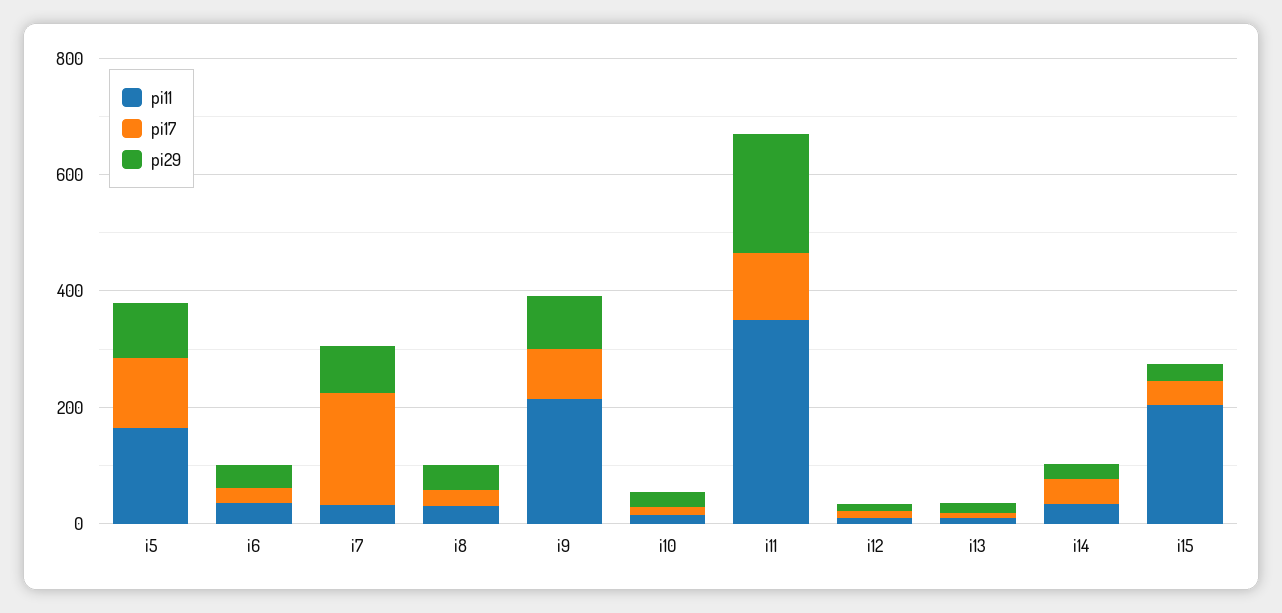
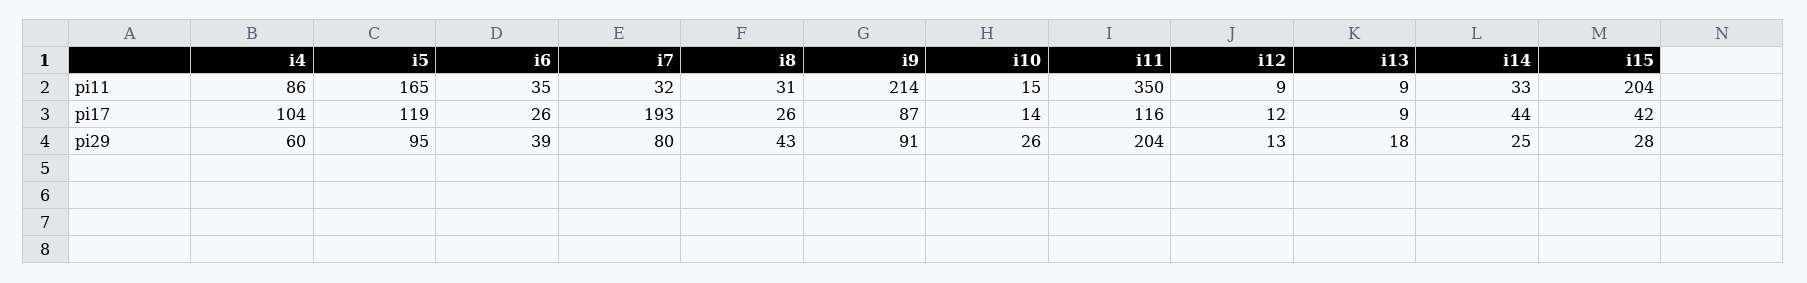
  {
    "pi11": {
      "i5": 165,
      "i6": 35,
      "i7": 32,
      "i8": 31,
      "i9": 214,
      "i10": 15,
      "i11": 350,
      "i12": 9,
      "i13": 9,
      "i14": 33,
-     "i15": 204
+     "i15": 204,
+     "i4": 86
    },
    "pi17": {
      "i5": 119,
      "i6": 26,
      "i7": 193,
      "i8": 26,
      "i9": 87,
      "i10": 14,
      "i11": 116,
      "i12": 12,
      "i13": 9,
      "i14": 44,
-     "i15": 42
+     "i15": 42,
+     "i4": 104
    },
    "pi29": {
      "i5": 95,
      "i6": 39,
      "i7": 80,
      "i8": 43,
      "i9": 91,
      "i10": 26,
      "i11": 204,
      "i12": 13,
      "i13": 18,
      "i14": 25,
-     "i15": 28
+     "i15": 28,
+     "i4": 60
    }
  }

